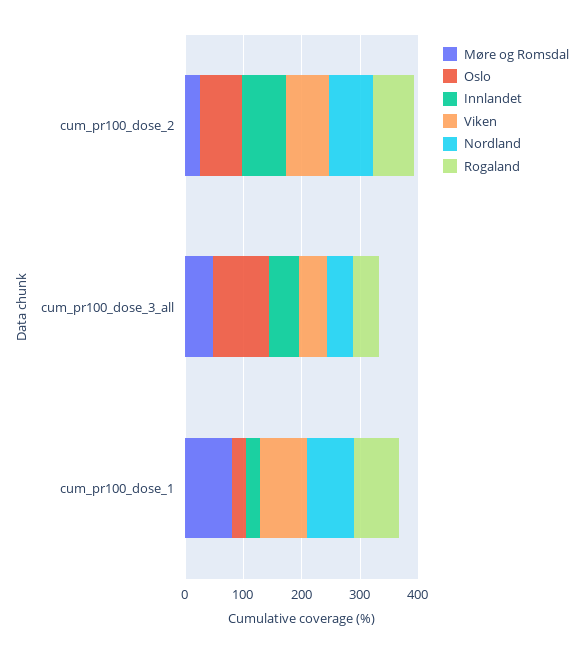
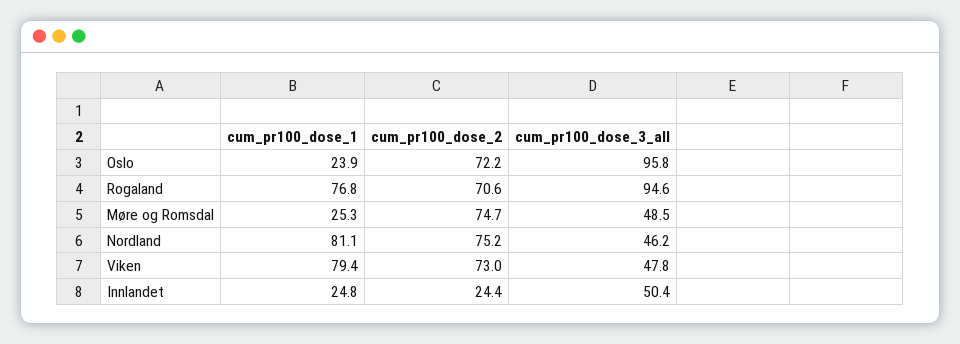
  {
    "Møre og Romsdal": {
-     "cum_pr100_dose_2": 20,
+     "cum_pr100_dose_2": 74.7,
      "cum_pr100_dose_3_all": 48.5,
-     "cum_pr100_dose_1": 80
+     "cum_pr100_dose_1": 25.3
    },
    "Oslo": {
      "cum_pr100_dose_2": 72.2,
      "cum_pr100_dose_3_all": 95.8,
      "cum_pr100_dose_1": 23.9
    },
    "Innlandet": {
-     "cum_pr100_dose_2": 80,
+     "cum_pr100_dose_2": 24.4,
      "cum_pr100_dose_3_all": 50.4,
      "cum_pr100_dose_1": 24.8
    },
    "Viken": {
      "cum_pr100_dose_2": 73,
      "cum_pr100_dose_3_all": 47.8,
      "cum_pr100_dose_1": 79.4
    },
    "Nordland": {
      "cum_pr100_dose_2": 75.2,
      "cum_pr100_dose_3_all": 46.2,
      "cum_pr100_dose_1": 81.1
    },
    "Rogaland": {
      "cum_pr100_dose_2": 70.6,
-     "cum_pr100_dose_3_all": 40,
+     "cum_pr100_dose_3_all": 94.6,
      "cum_pr100_dose_1": 76.8
    }
  }

